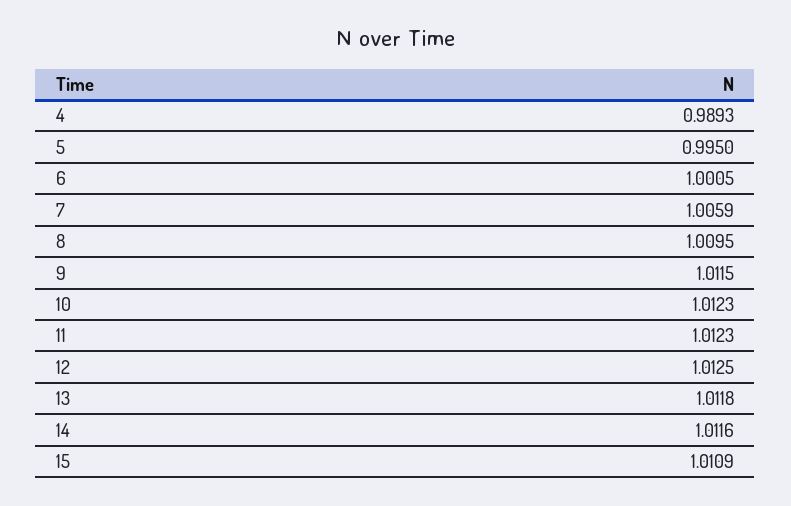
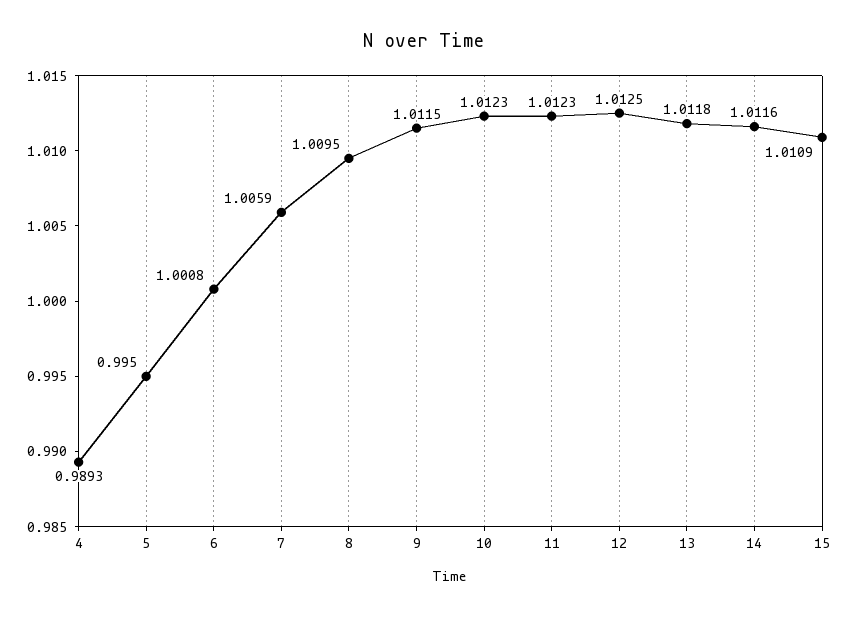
  {
    "4": 0.9893,
    "5": 0.995,
-   "6": 1.0005,
+   "6": 1.0008,
    "7": 1.0059,
    "8": 1.0095,
    "9": 1.0115,
    "10": 1.0123,
    "11": 1.0123,
    "12": 1.0125,
    "13": 1.0118,
    "14": 1.0116,
    "15": 1.0109
  }

